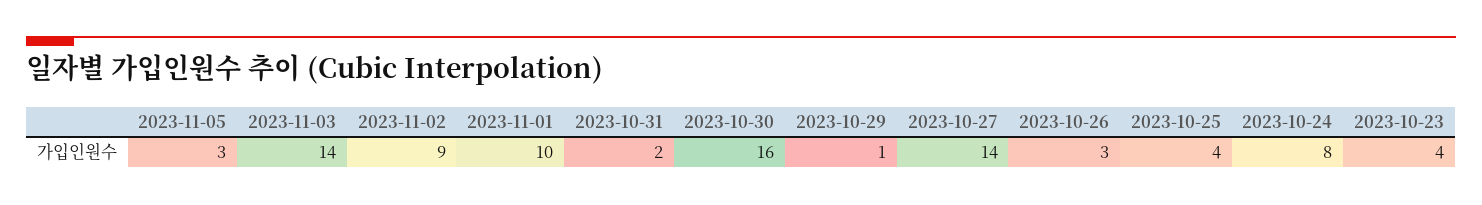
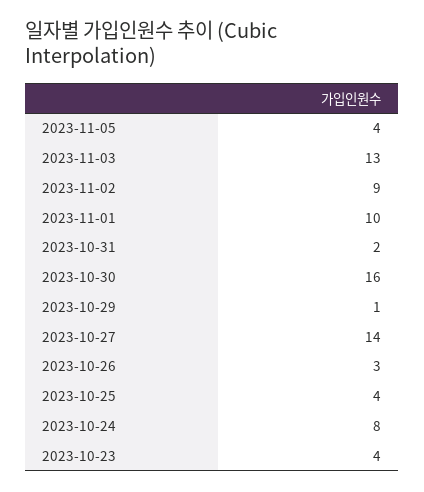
  {
-   "2023-11-05": 3,
+   "2023-11-05": 4,
-   "2023-11-03": 14,
+   "2023-11-03": 13,
    "2023-11-02": 9,
    "2023-11-01": 10,
    "2023-10-31": 2,
    "2023-10-30": 16,
    "2023-10-29": 1,
    "2023-10-27": 14,
    "2023-10-26": 3,
    "2023-10-25": 4,
    "2023-10-24": 8,
    "2023-10-23": 4
  }

